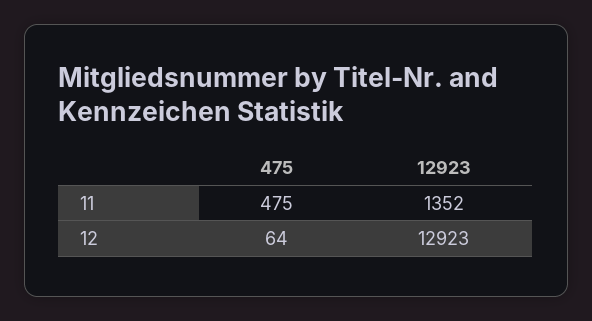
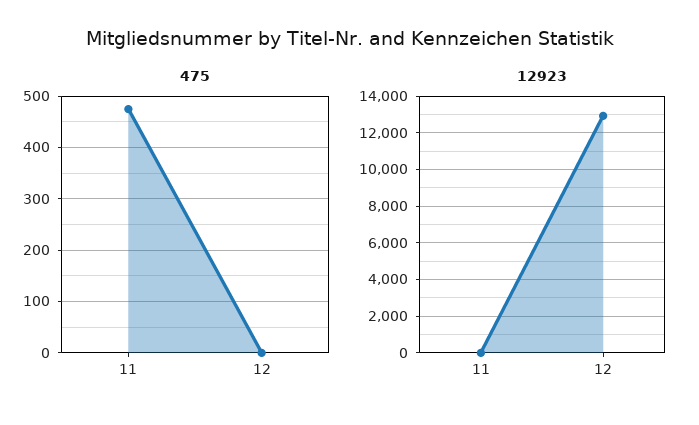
  {
    "475": {
      "11": 475,
-     "12": 64
+     "12": 0
    },
    "12923": {
-     "11": 1352,
+     "11": 0,
      "12": 12923
    }
  }

